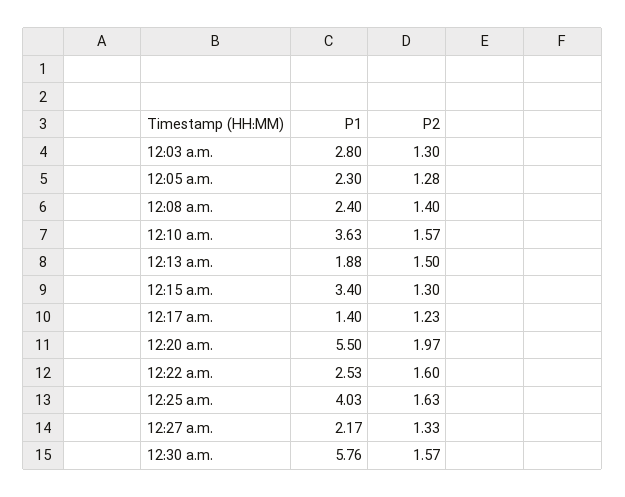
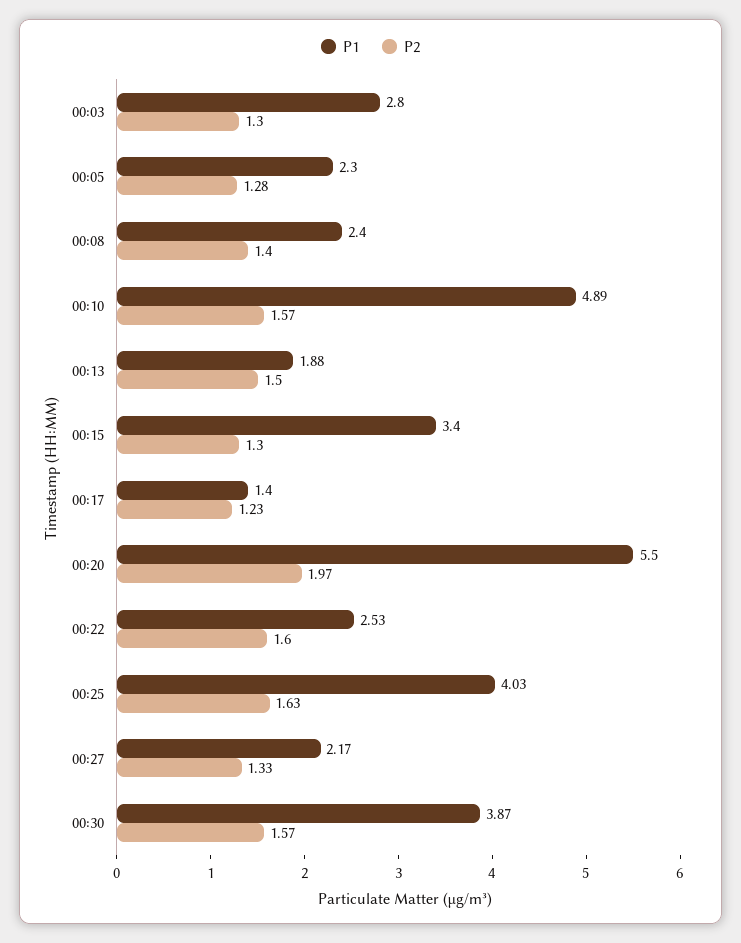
  {
    "P1": {
      "12:03 a.m.": 2.8,
      "12:05 a.m.": 2.3,
      "12:08 a.m.": 2.4,
-     "12:10 a.m.": 3.63,
+     "12:10 a.m.": 4.89,
      "12:13 a.m.": 1.88,
      "12:15 a.m.": 3.4,
      "12:17 a.m.": 1.4,
      "12:20 a.m.": 5.5,
      "12:22 a.m.": 2.53,
      "12:25 a.m.": 4.03,
      "12:27 a.m.": 2.17,
-     "12:30 a.m.": 5.76
+     "12:30 a.m.": 3.87
    },
    "P2": {
      "12:03 a.m.": 1.3,
      "12:05 a.m.": 1.28,
      "12:08 a.m.": 1.4,
      "12:10 a.m.": 1.57,
      "12:13 a.m.": 1.5,
      "12:15 a.m.": 1.3,
      "12:17 a.m.": 1.23,
      "12:20 a.m.": 1.97,
      "12:22 a.m.": 1.6,
      "12:25 a.m.": 1.63,
      "12:27 a.m.": 1.33,
      "12:30 a.m.": 1.57
    }
  }

